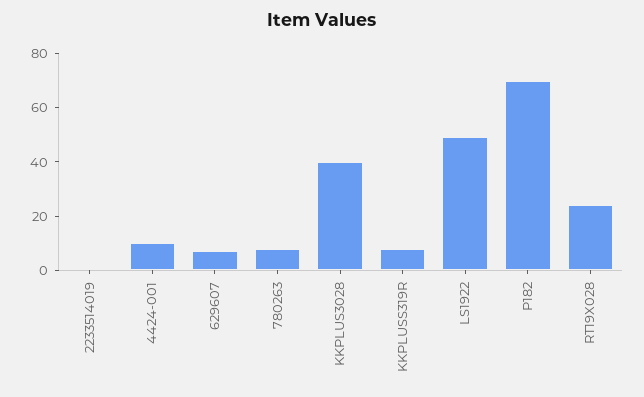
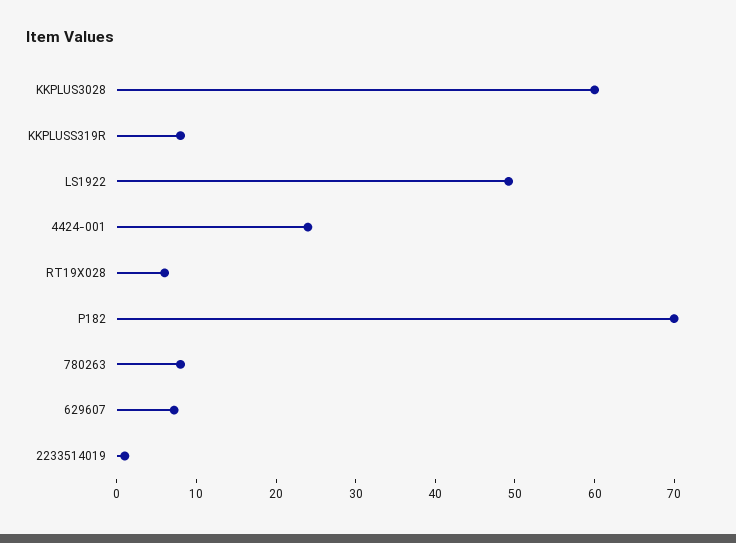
  {
    "2233514019": 2,
-   "4424-001": 10,
+   "4424-001": 24,
    "629607": 8,
    "780263": 8,
-   "KKPLUS3028": 40,
+   "KKPLUS3028": 60,
    "KKPLUSS319R": 8,
    "LS1922": 50,
    "P182": 70,
-   "RT19X028": 25
+   "RT19X028": 6
  }

